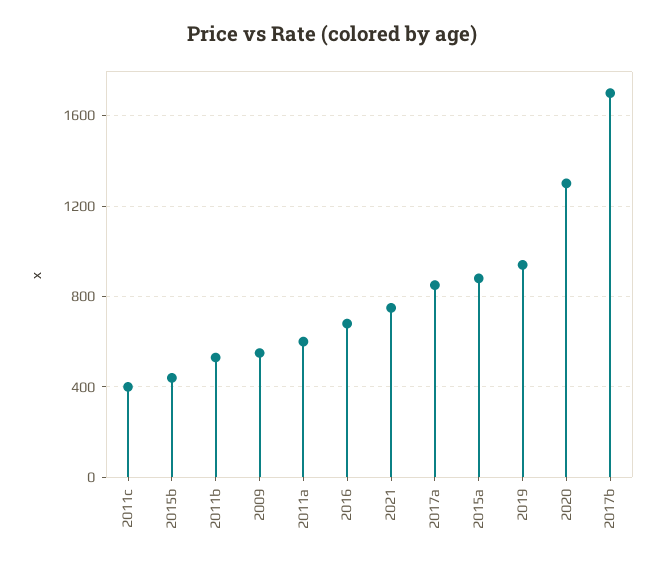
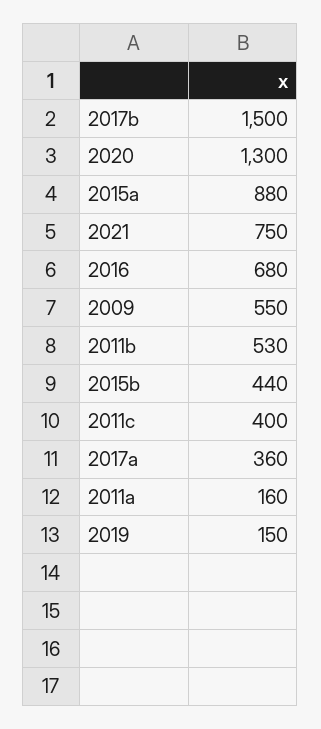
  {
    "2011c": 400,
    "2015b": 440,
    "2011b": 530,
    "2009": 550,
-   "2011a": 600,
+   "2011a": 160,
    "2016": 680,
    "2021": 750,
-   "2017a": 850,
+   "2017a": 360,
    "2015a": 880,
-   "2019": 950,
+   "2019": 150,
    "2020": 1300,
-   "2017b": 1700
+   "2017b": 1500
  }

